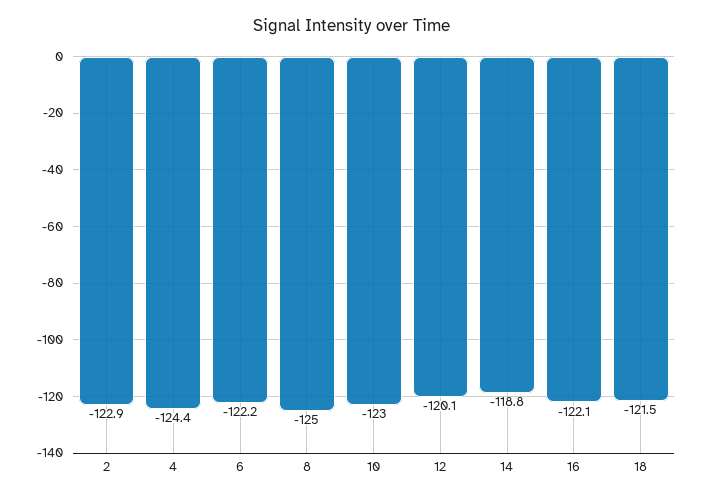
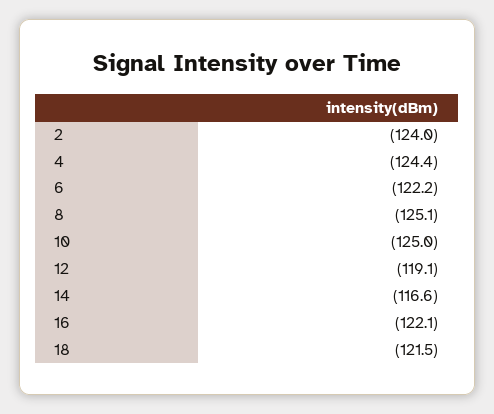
  {
-   "2": -122.9,
+   "2": -124,
    "4": -124.4,
    "6": -122.2,
-   "8": -125,
+   "8": -125.1,
-   "10": -123,
+   "10": -125,
-   "12": -120.1,
+   "12": -119.1,
-   "14": -118.8,
+   "14": -116.6,
    "16": -122.1,
    "18": -121.5
  }

